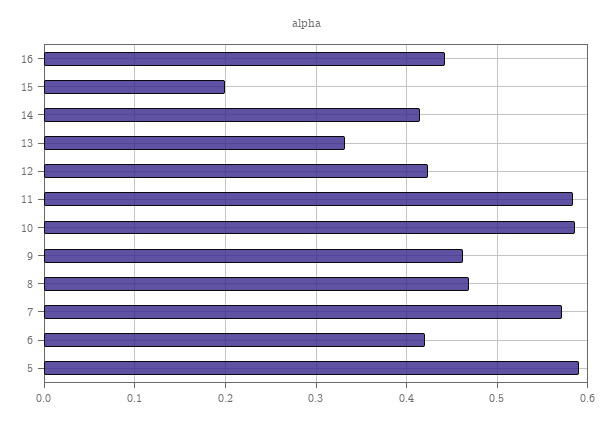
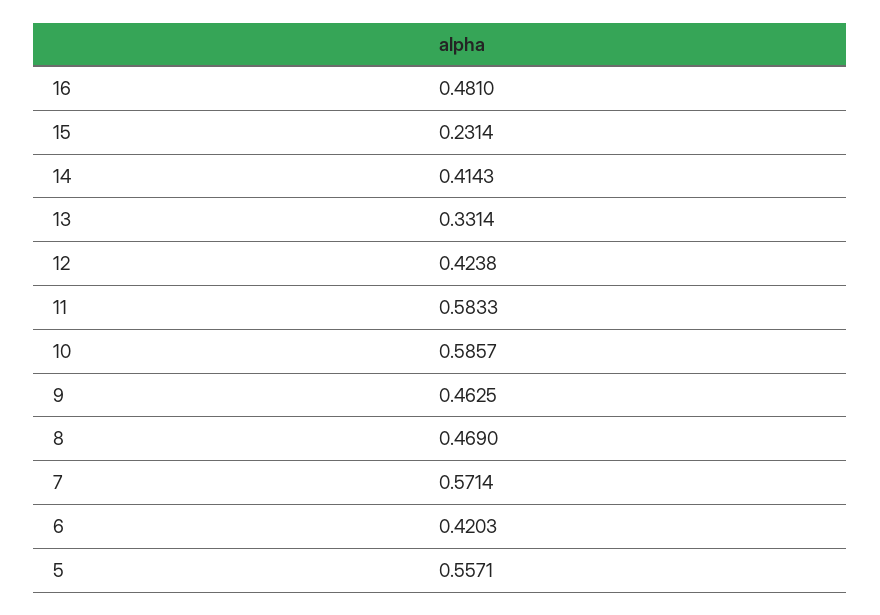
  {
-   "16": 0.44,
+   "16": 0.481,
-   "15": 0.2,
+   "15": 0.2314,
    "14": 0.4143,
    "13": 0.3314,
    "12": 0.4238,
    "11": 0.5833,
    "10": 0.5857,
    "9": 0.4625,
    "8": 0.469,
    "7": 0.5714,
    "6": 0.4203,
-   "5": 0.59
+   "5": 0.5571
  }

